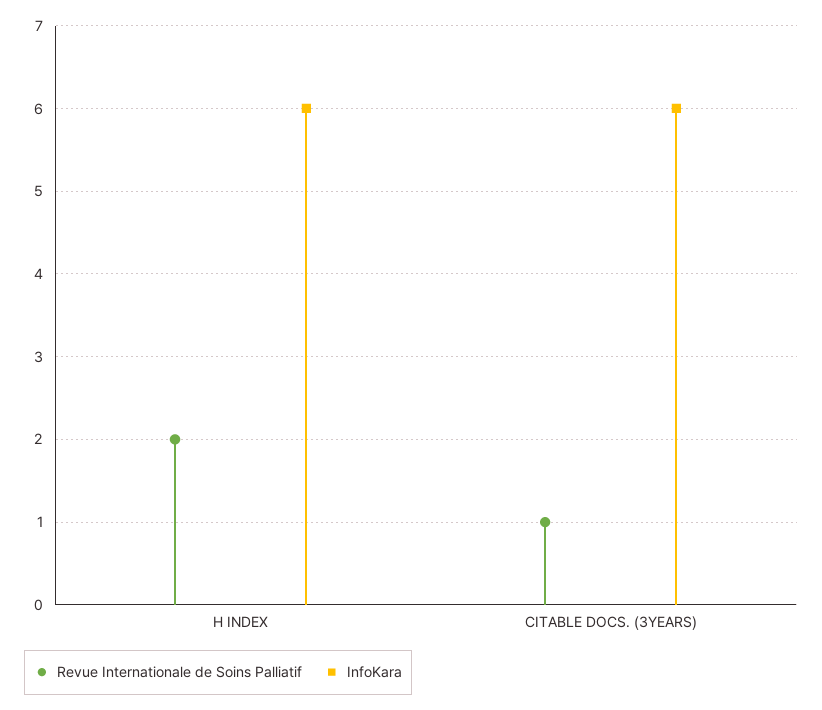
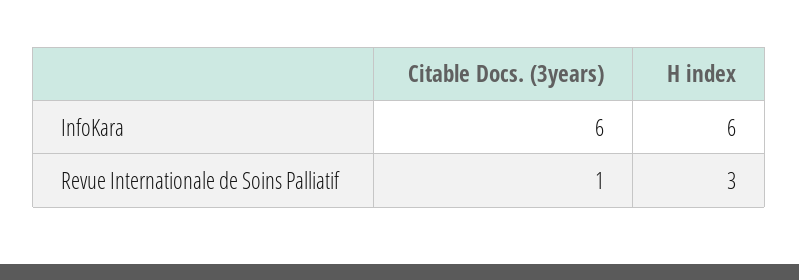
  {
    "Revue Internationale de Soins Palliatif": {
-     "H INDEX": 2,
+     "H INDEX": 3,
      "CITABLE DOCS. (3YEARS)": 1
    },
    "InfoKara": {
      "H INDEX": 6,
      "CITABLE DOCS. (3YEARS)": 6
    }
  }

